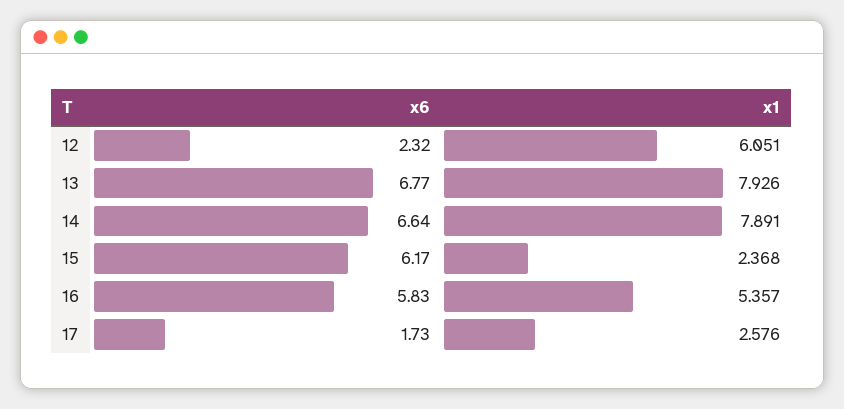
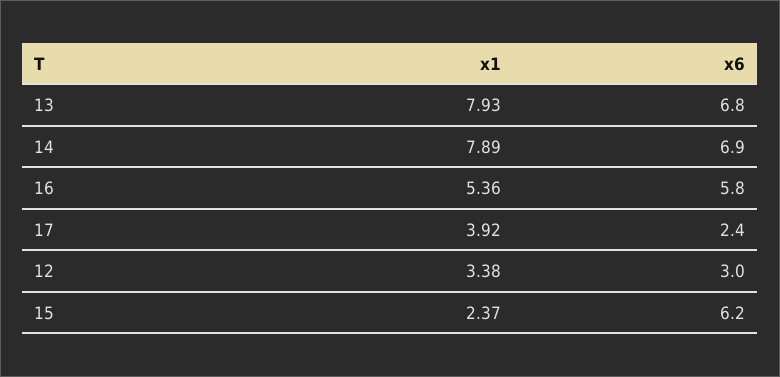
  {
    "x6": {
-     "12": 2.32,
+     "12": 3,
      "13": 6.77,
-     "14": 6.64,
+     "14": 6.9,
      "15": 6.17,
      "16": 5.83,
-     "17": 1.73
+     "17": 2.4
    },
    "x1": {
-     "12": 6.051,
+     "12": 3.38,
      "13": 7.926,
      "14": 7.891,
      "15": 2.368,
      "16": 5.357,
-     "17": 2.576
+     "17": 3.92
    }
  }

